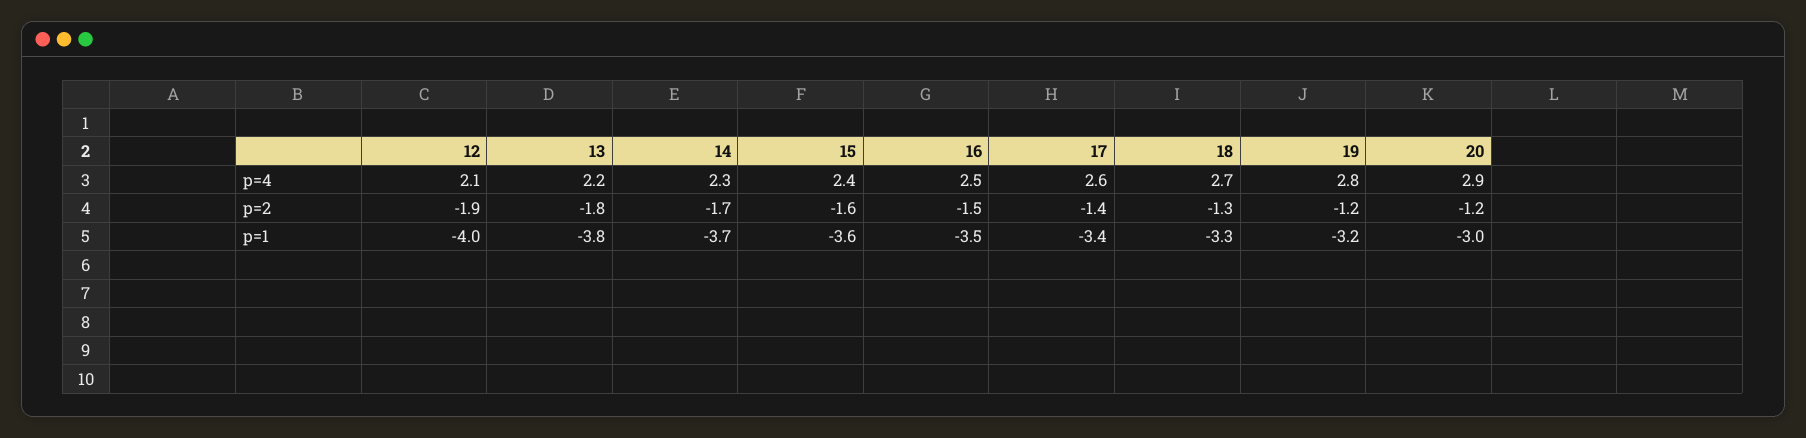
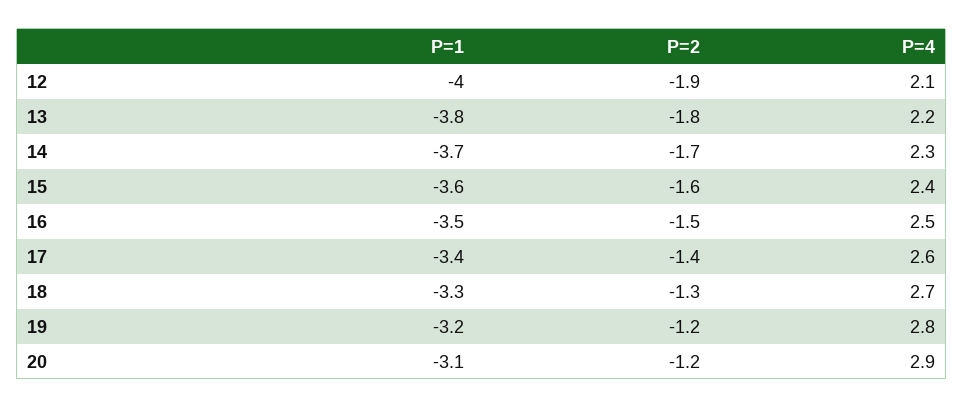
  {
    "12": {
      "p=4": 2.1,
      "p=2": -1.9,
      "p=1": -4
    },
    "13": {
      "p=4": 2.2,
      "p=2": -1.8,
      "p=1": -3.8
    },
    "14": {
      "p=4": 2.3,
      "p=2": -1.7,
      "p=1": -3.7
    },
    "15": {
      "p=4": 2.4,
      "p=2": -1.6,
      "p=1": -3.6
    },
    "16": {
      "p=4": 2.5,
      "p=2": -1.5,
      "p=1": -3.5
    },
    "17": {
      "p=4": 2.6,
      "p=2": -1.4,
      "p=1": -3.4
    },
    "18": {
      "p=4": 2.7,
      "p=2": -1.3,
      "p=1": -3.3
    },
    "19": {
      "p=4": 2.8,
      "p=2": -1.2,
      "p=1": -3.2
    },
    "20": {
      "p=4": 2.9,
      "p=2": -1.2,
-     "p=1": -3
+     "p=1": -3.1
    }
  }

